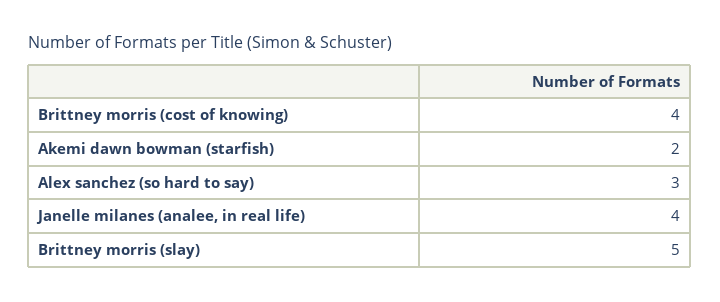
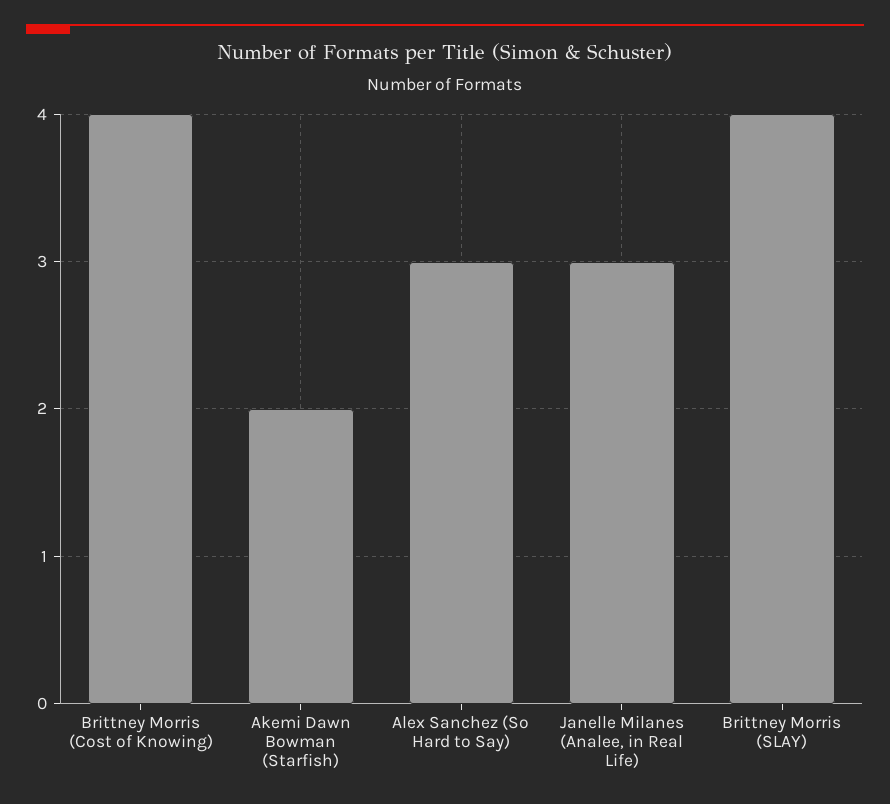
  {
    "Brittney morris (cost of knowing)": 4,
    "Akemi dawn bowman (starfish)": 2,
    "Alex sanchez (so hard to say)": 3,
-   "Janelle milanes (analee, in real life)": 4,
+   "Janelle milanes (analee, in real life)": 3,
-   "Brittney morris (slay)": 5
+   "Brittney morris (slay)": 4
  }

